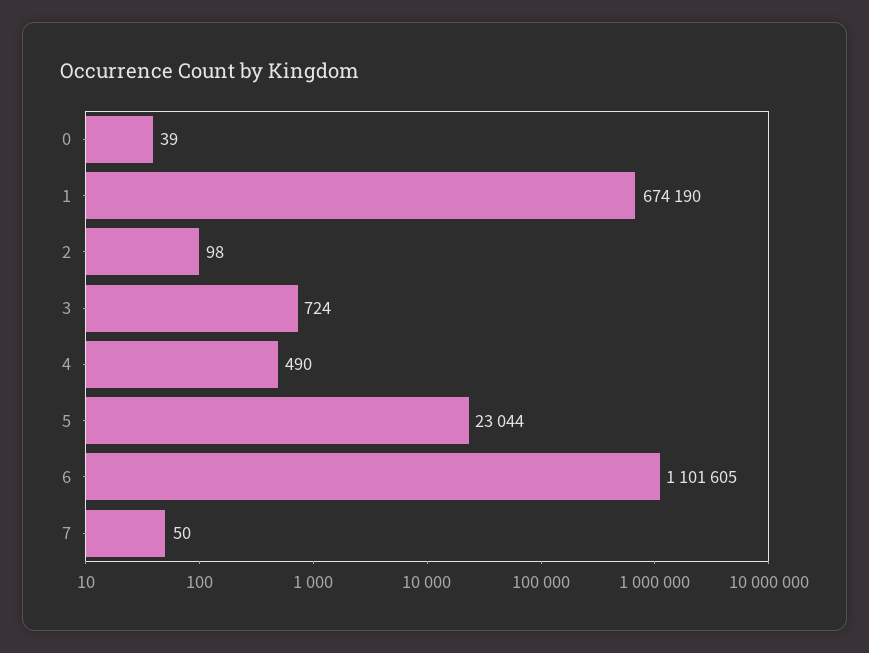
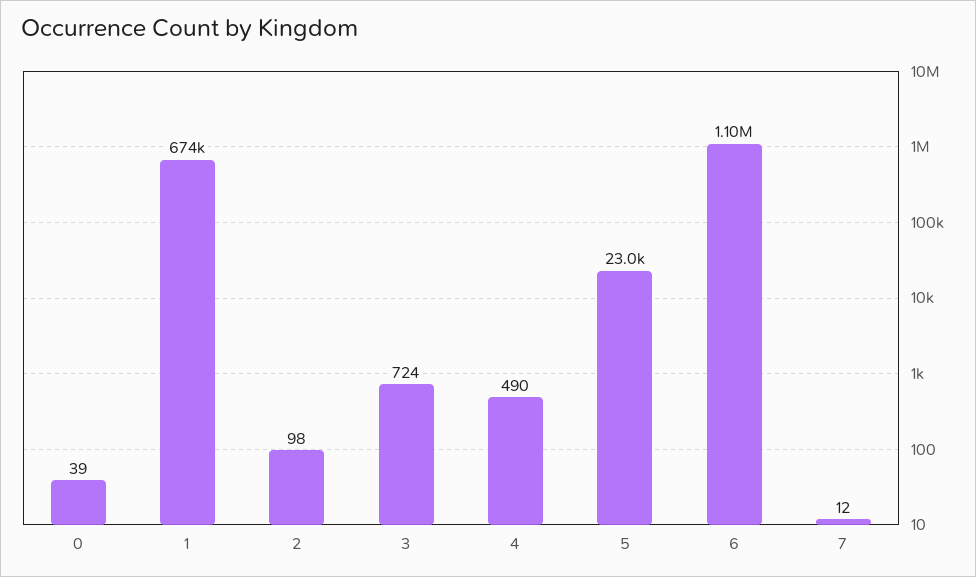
  {
    "0": 39,
    "1": 674190,
    "2": 98,
    "3": 724,
    "4": 490,
    "5": 23044,
    "6": 1101605,
-   "7": 50
+   "7": 12
  }

